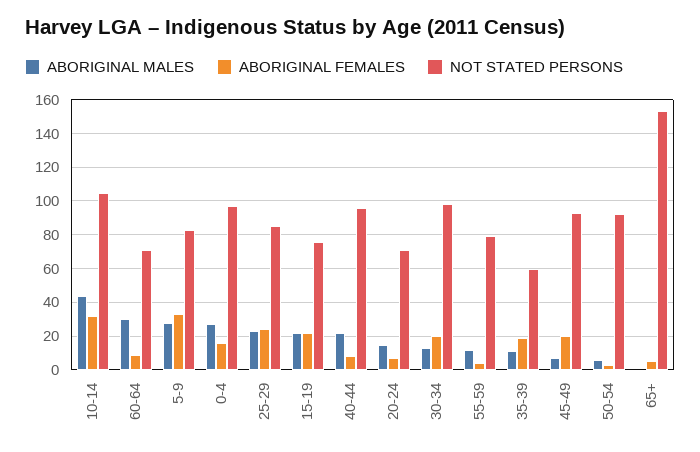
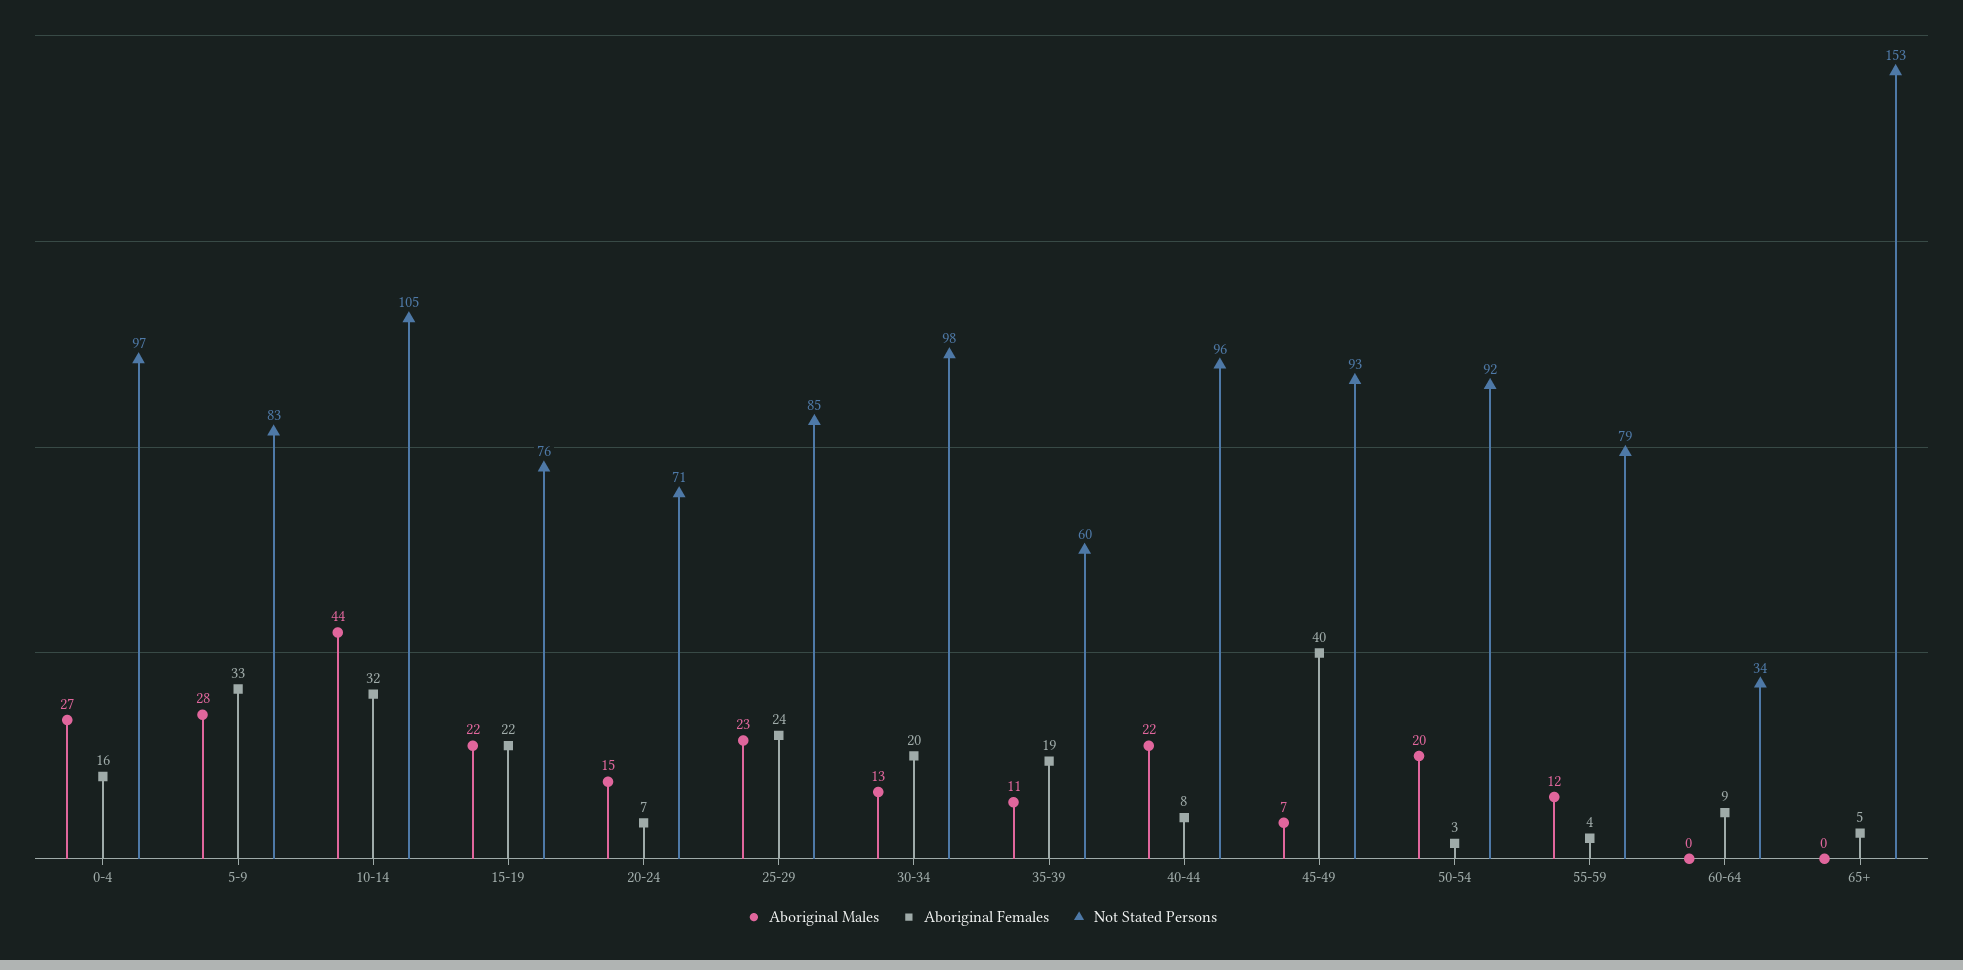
  {
    "ABORIGINAL MALES": {
      "10-14": 44,
-     "60-64": 30,
+     "60-64": 0,
      "5-9": 28,
      "0-4": 27,
      "25-29": 23,
      "15-19": 22,
      "40-44": 22,
      "20-24": 15,
      "30-34": 13,
      "55-59": 12,
      "35-39": 11,
      "45-49": 7,
-     "50-54": 5,
+     "50-54": 20,
      "65+": 0
    },
    "ABORIGINAL FEMALES": {
      "10-14": 32,
      "60-64": 9,
      "5-9": 33,
      "0-4": 16,
      "25-29": 24,
      "15-19": 22,
      "40-44": 8,
      "20-24": 7,
      "30-34": 20,
      "55-59": 4,
      "35-39": 19,
-     "45-49": 20,
+     "45-49": 40,
      "50-54": 3,
      "65+": 5
    },
    "NOT STATED PERSONS": {
      "10-14": 105,
-     "60-64": 70,
+     "60-64": 34,
      "5-9": 83,
      "0-4": 97,
      "25-29": 85,
      "15-19": 76,
      "40-44": 96,
      "20-24": 71,
      "30-34": 98,
      "55-59": 79,
      "35-39": 60,
      "45-49": 93,
      "50-54": 92,
      "65+": 153
    }
  }

